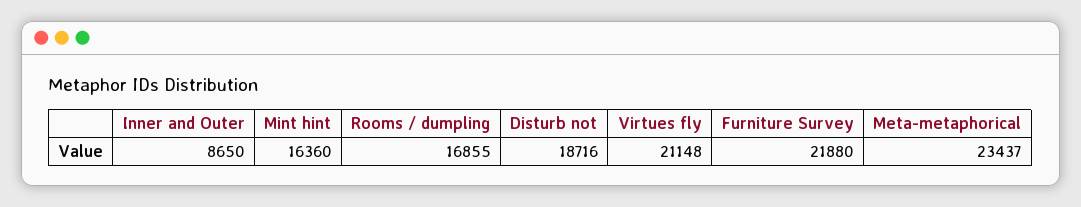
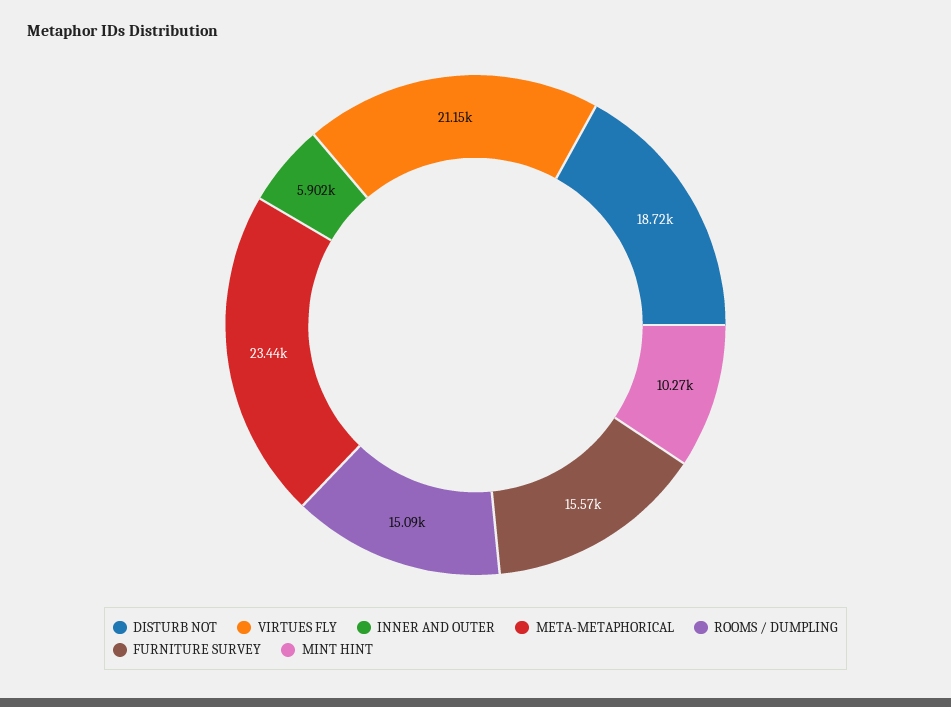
  {
-   "Inner and Outer": 8650,
+   "Inner and Outer": 5902,
-   "Mint hint": 16360,
+   "Mint hint": 10270,
-   "Rooms / dumpling": 16855,
+   "Rooms / dumpling": 15090,
    "Disturb not": 18716,
    "Virtues fly": 21148,
-   "Furniture Survey": 21880,
+   "Furniture Survey": 15570,
    "Meta-metaphorical": 23437
  }

